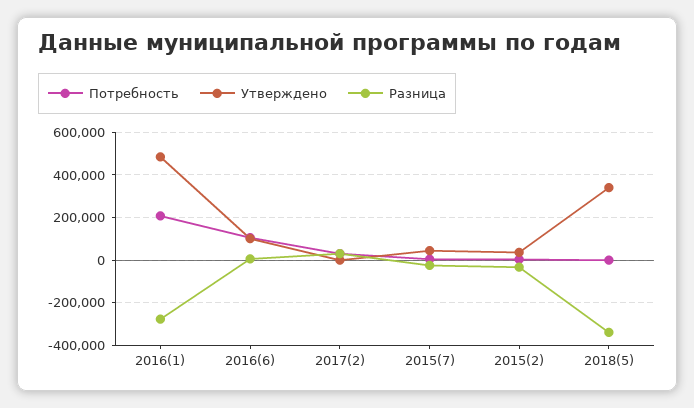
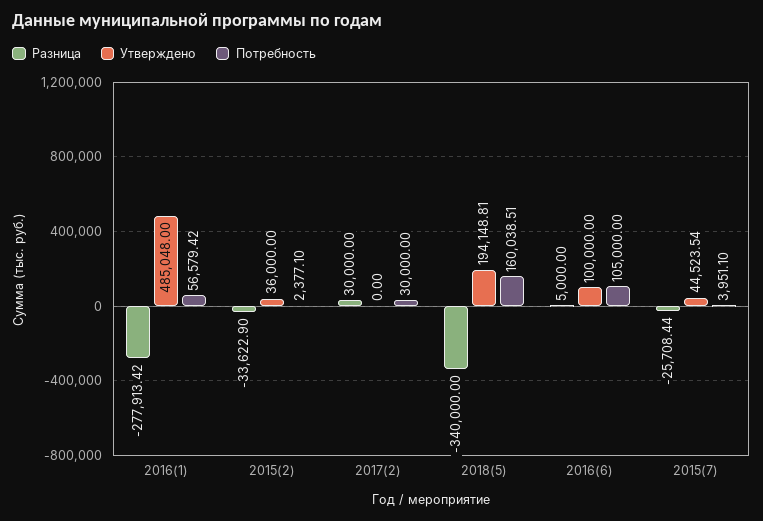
  {
    "Потребность": {
-     "2016(1)": 200000,
+     "2016(1)": 56579.42,
      "2016(6)": 105000,
      "2017(2)": 30000,
      "2015(7)": 3951.1,
      "2015(2)": 2377.1,
-     "2018(5)": 0
+     "2018(5)": 160038.51
    },
    "Утверждено": {
      "2016(1)": 485048,
      "2016(6)": 100000,
      "2017(2)": 0,
      "2015(7)": 44523.54,
      "2015(2)": 36000,
-     "2018(5)": 350000
+     "2018(5)": 194148.81
    },
    "Разница": {
      "2016(1)": -277913.42,
      "2016(6)": 5000,
      "2017(2)": 30000,
      "2015(7)": -25708.44,
      "2015(2)": -33622.9,
      "2018(5)": -340000
    }
  }

